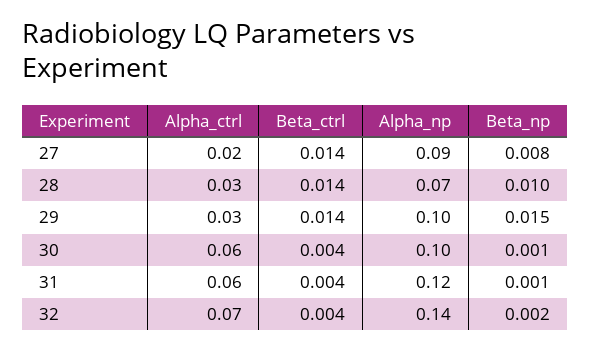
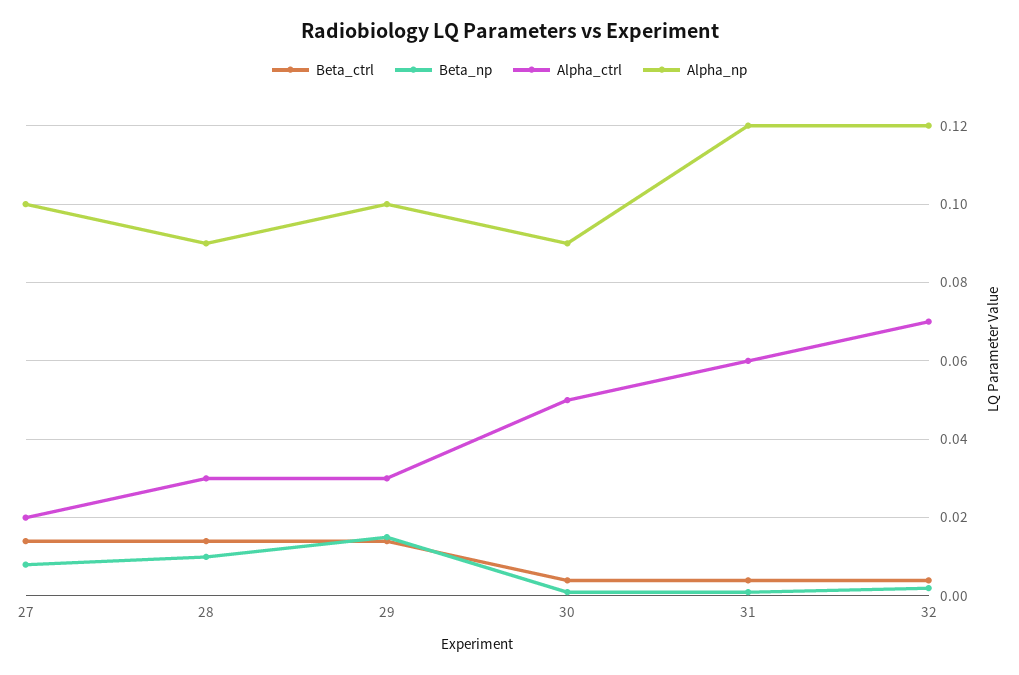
  {
    "Alpha_ctrl": {
      "27": 0.02,
      "28": 0.03,
      "29": 0.03,
-     "30": 0.06,
+     "30": 0.05,
      "31": 0.06,
      "32": 0.07
    },
    "Beta_ctrl": {
      "27": 0.014,
      "28": 0.014,
      "29": 0.014,
      "30": 0.004,
      "31": 0.004,
      "32": 0.004
    },
    "Alpha_np": {
-     "27": 0.09,
+     "27": 0.1,
-     "28": 0.07,
+     "28": 0.09,
      "29": 0.1,
-     "30": 0.1,
+     "30": 0.09,
      "31": 0.12,
-     "32": 0.14
+     "32": 0.12
    },
    "Beta_np": {
      "27": 0.008,
      "28": 0.01,
      "29": 0.015,
      "30": 0.001,
      "31": 0.001,
      "32": 0.002
    }
  }

